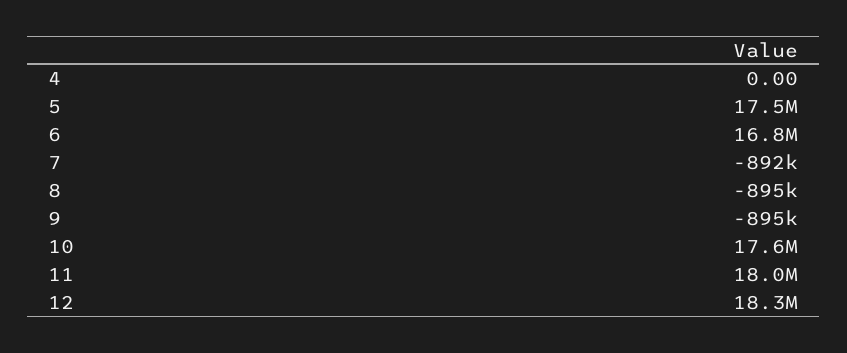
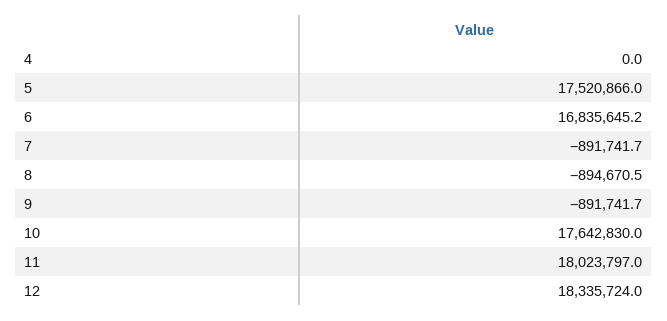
  {
    "4": 0,
    "5": 17520866,
    "6": 16835645.2,
    "7": -891741.7,
    "8": -894670.5,
-   "9": -895000,
+   "9": -891741.7,
    "10": 17642830,
    "11": 18023797,
    "12": 18335724
  }

